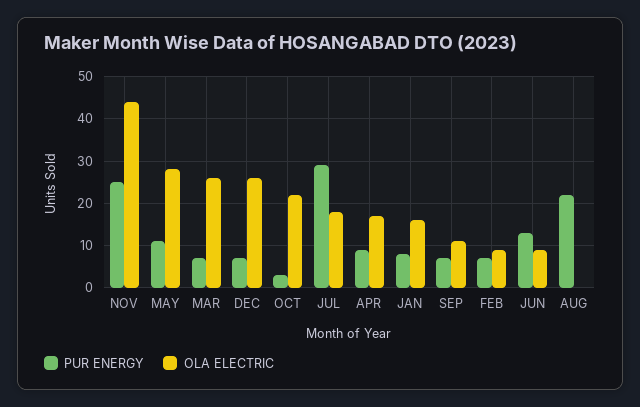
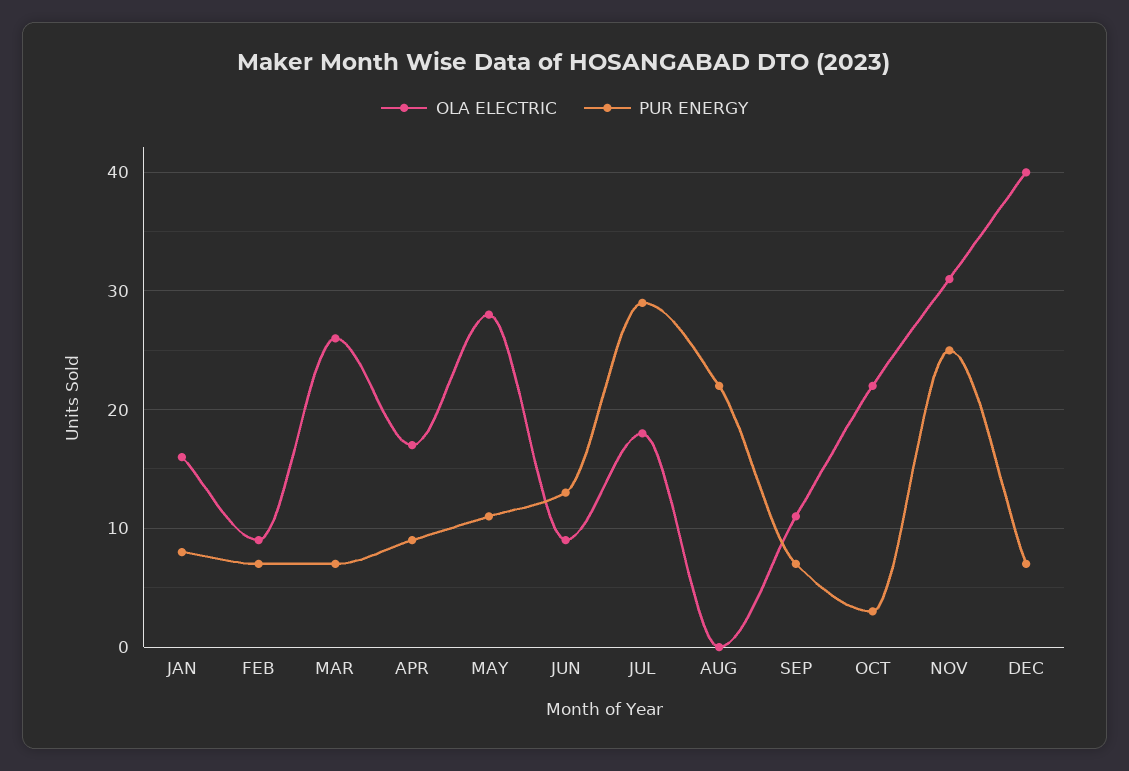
  {
    "PUR ENERGY": {
      "NOV": 25,
      "MAY": 11,
      "MAR": 7,
      "DEC": 7,
      "OCT": 3,
      "JUL": 29,
      "APR": 9,
      "JAN": 8,
      "SEP": 7,
      "FEB": 7,
      "JUN": 13,
      "AUG": 22
    },
    "OLA ELECTRIC": {
-     "NOV": 45,
+     "NOV": 31,
      "MAY": 28,
      "MAR": 26,
-     "DEC": 25,
+     "DEC": 40,
      "OCT": 22,
      "JUL": 18,
      "APR": 17,
      "JAN": 16,
      "SEP": 11,
      "FEB": 9,
      "JUN": 9,
      "AUG": 0
    }
  }

